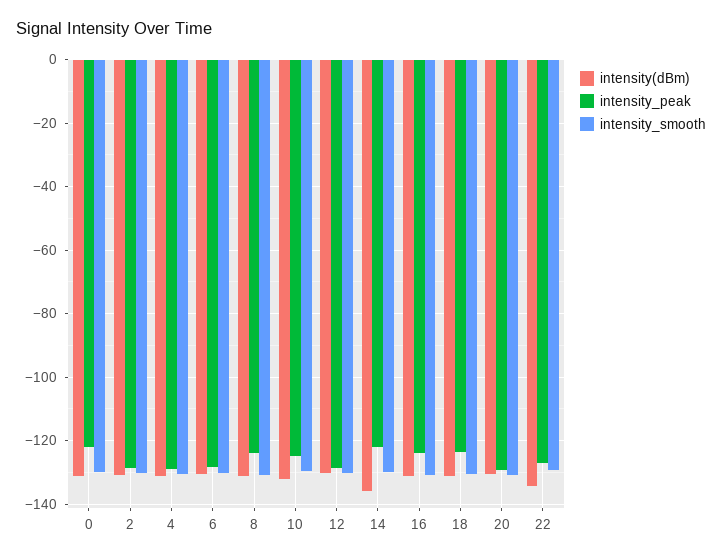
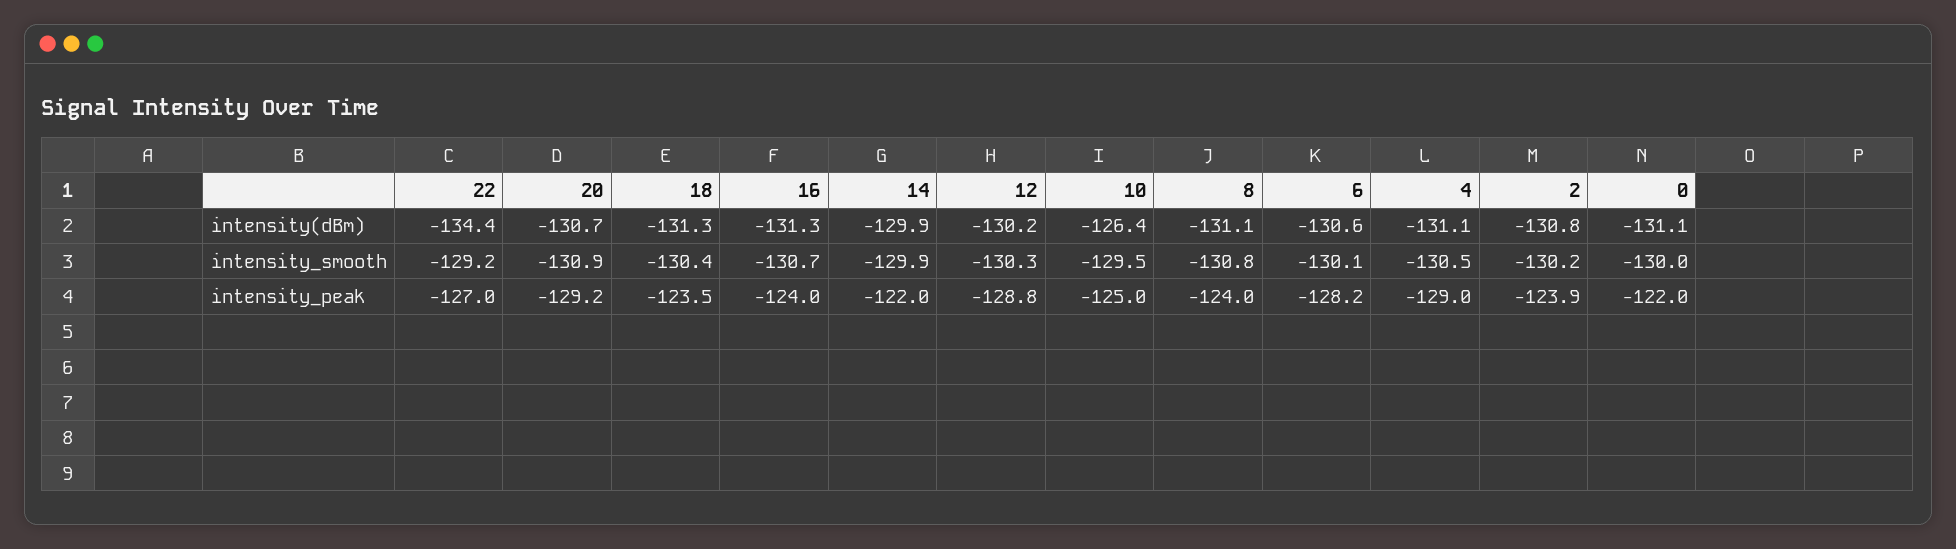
  {
    "intensity(dBm)": {
      "0": -131.1,
      "2": -130.8,
      "4": -131.1,
      "6": -130.6,
      "8": -131.1,
-     "10": -132,
+     "10": -126.4,
      "12": -130.2,
-     "14": -136,
+     "14": -129.9,
      "16": -131.3,
      "18": -131.3,
      "20": -130.7,
      "22": -134.4
    },
    "intensity_peak": {
      "0": -122,
-     "2": -128,
+     "2": -123.9,
      "4": -129,
      "6": -128.2,
      "8": -124,
      "10": -125,
      "12": -128.8,
      "14": -122,
      "16": -124,
      "18": -123.5,
      "20": -129.2,
      "22": -127
    },
    "intensity_smooth": {
      "0": -130,
      "2": -130.2,
      "4": -130.5,
      "6": -130.1,
      "8": -130.8,
      "10": -129.5,
      "12": -130.3,
      "14": -129.9,
      "16": -130.7,
      "18": -130.4,
      "20": -130.9,
      "22": -129.2
    }
  }

